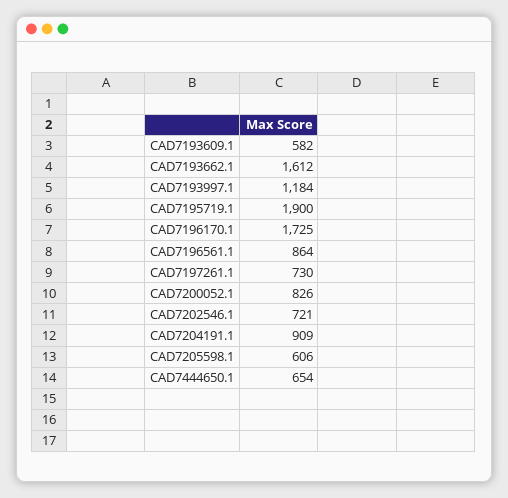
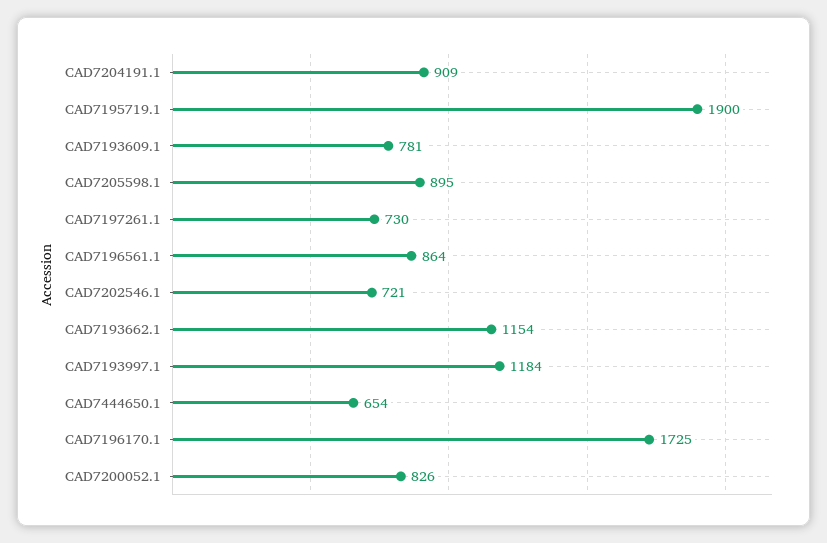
  {
-   "CAD7193609.1": 582,
+   "CAD7193609.1": 781,
-   "CAD7193662.1": 1612,
+   "CAD7193662.1": 1154,
    "CAD7193997.1": 1184,
    "CAD7195719.1": 1900,
    "CAD7196170.1": 1725,
    "CAD7196561.1": 864,
    "CAD7197261.1": 730,
    "CAD7200052.1": 826,
    "CAD7202546.1": 721,
    "CAD7204191.1": 909,
-   "CAD7205598.1": 606,
+   "CAD7205598.1": 895,
    "CAD7444650.1": 654
  }

